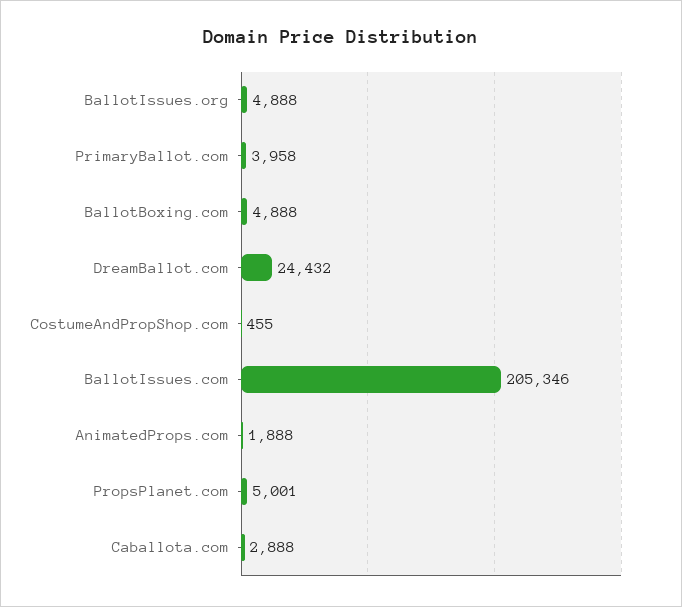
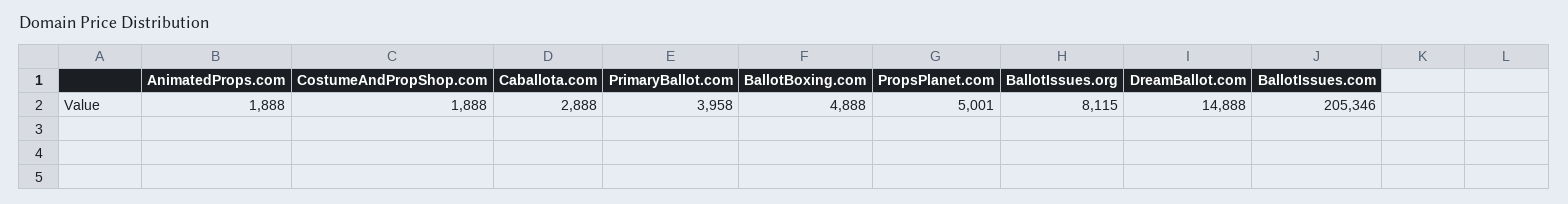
  {
-   "BallotIssues.org": 4888,
+   "BallotIssues.org": 8115,
    "PrimaryBallot.com": 3958,
    "BallotBoxing.com": 4888,
-   "DreamBallot.com": 24432,
+   "DreamBallot.com": 14888,
-   "CostumeAndPropShop.com": 455,
+   "CostumeAndPropShop.com": 1888,
    "BallotIssues.com": 205346,
    "AnimatedProps.com": 1888,
    "PropsPlanet.com": 5001,
    "Caballota.com": 2888
  }

